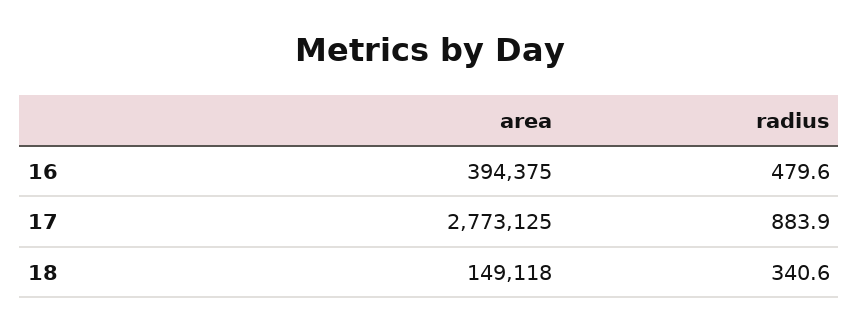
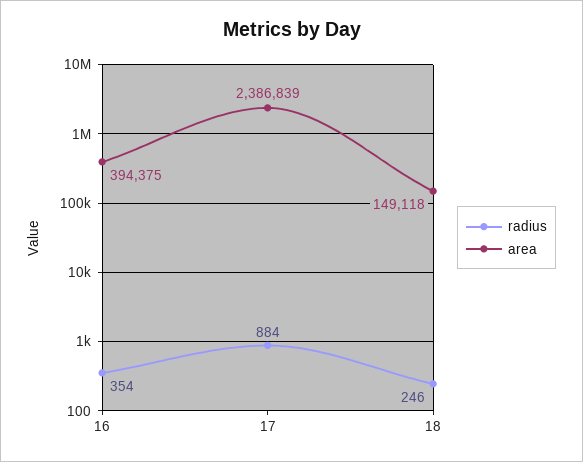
  {
    "area": {
      "16": 394375,
-     "17": 2773125,
+     "17": 2386839,
      "18": 149118
    },
    "radius": {
-     "16": 479.6,
+     "16": 354,
      "17": 883.9,
-     "18": 340.6
+     "18": 246
    }
  }

